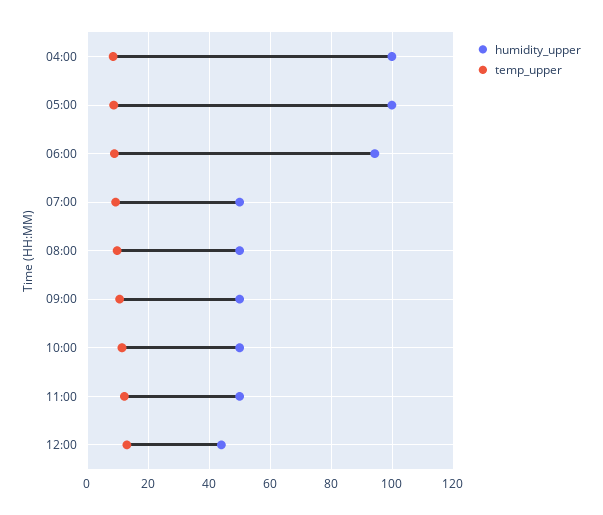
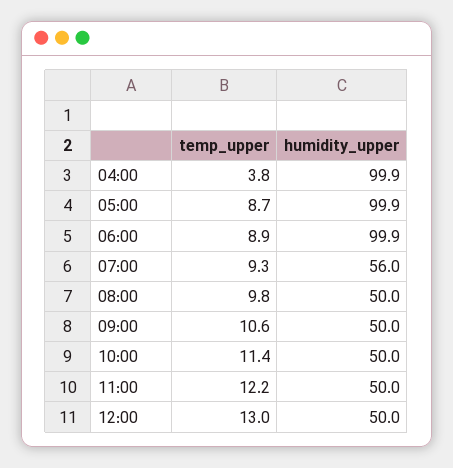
  {
    "humidity_upper": {
      "04:00": 99.9,
      "05:00": 99.9,
-     "06:00": 94,
+     "06:00": 99.9,
-     "07:00": 50,
+     "07:00": 56,
      "08:00": 50,
      "09:00": 50,
      "10:00": 50,
      "11:00": 50,
-     "12:00": 44
+     "12:00": 50
    },
    "temp_upper": {
-     "04:00": 8,
+     "04:00": 3.8,
      "05:00": 8.7,
      "06:00": 8.9,
      "07:00": 9.3,
      "08:00": 9.8,
      "09:00": 10.6,
      "10:00": 11.4,
      "11:00": 12.2,
      "12:00": 13
    }
  }

